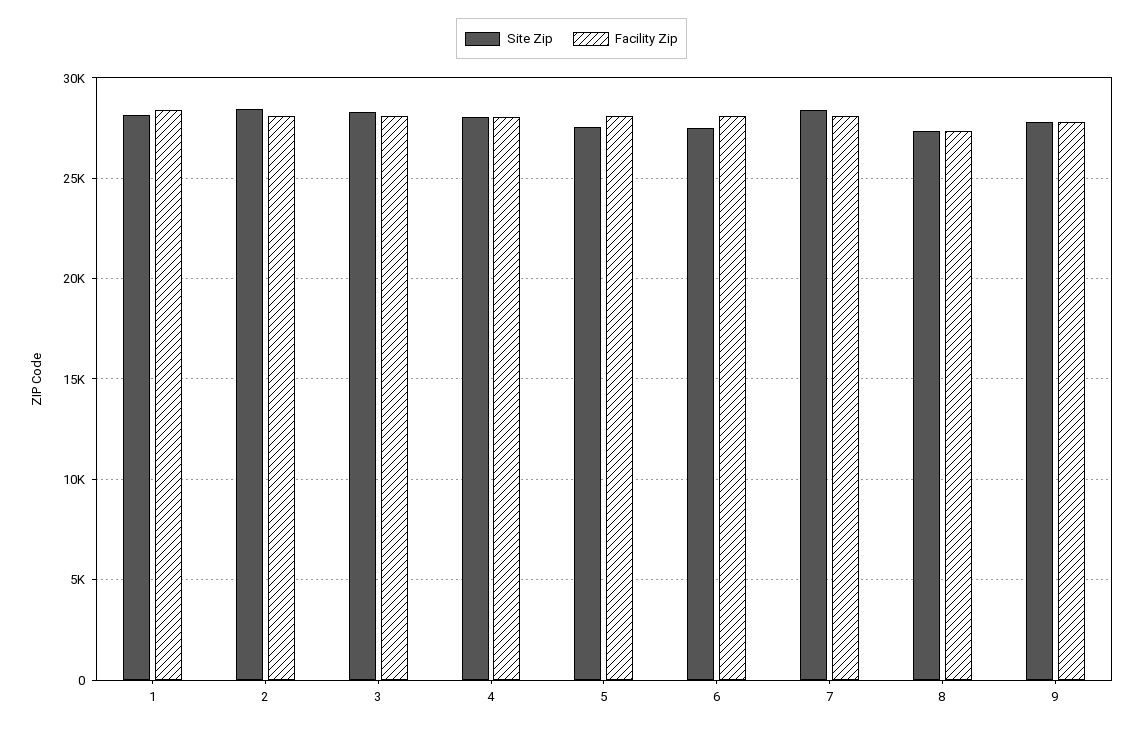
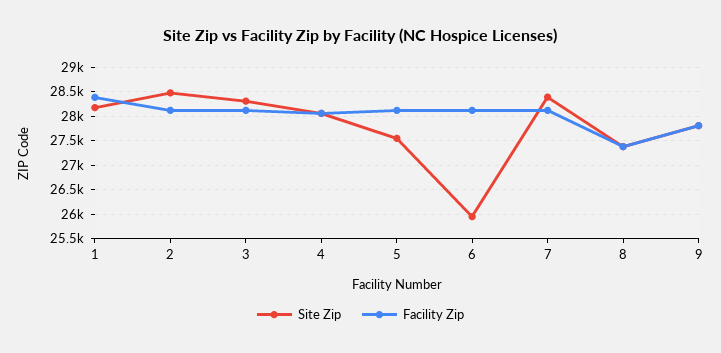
  {
    "Site Zip": {
      "1": 28250,
      "2": 28500,
      "3": 28250,
      "4": 28000,
      "5": 27500,
-     "6": 27500,
+     "6": 26000,
      "7": 28500,
      "8": 27500,
      "9": 27750
    },
    "Facility Zip": {
      "1": 28500,
      "2": 28000,
      "3": 28000,
      "4": 28000,
      "5": 28000,
      "6": 28000,
      "7": 28000,
      "8": 27500,
      "9": 27750
    }
  }

